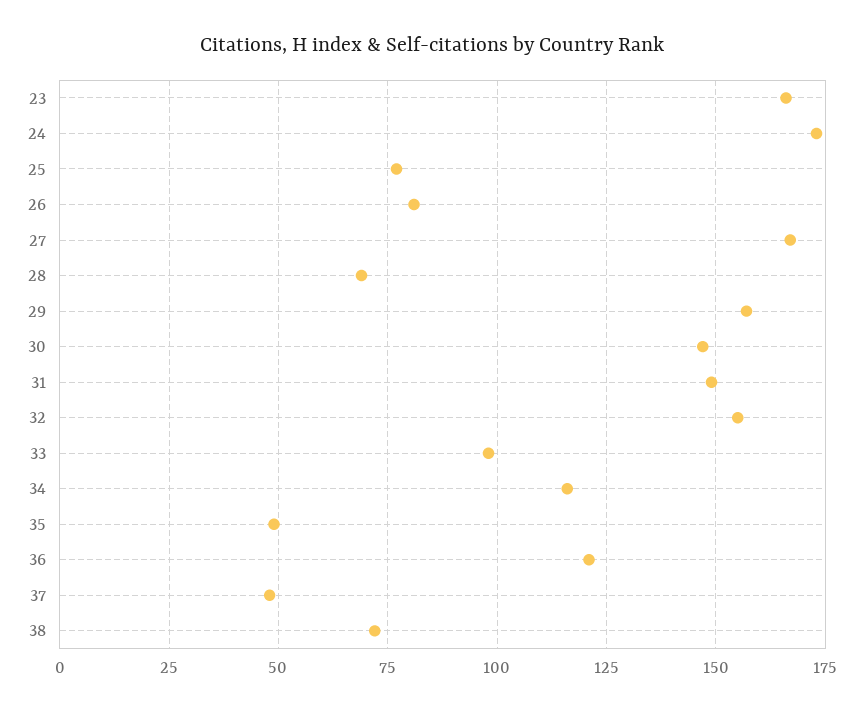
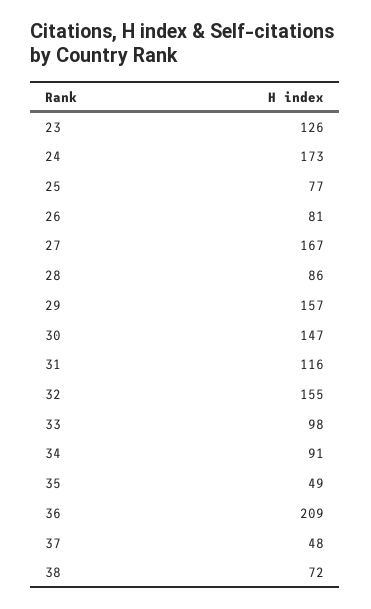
  {
-   "23": 165,
+   "23": 126,
    "24": 173,
    "25": 77,
    "26": 81,
    "27": 167,
-   "28": 70,
+   "28": 86,
    "29": 157,
    "30": 147,
-   "31": 150,
+   "31": 116,
    "32": 155,
    "33": 98,
-   "34": 115,
+   "34": 91,
    "35": 49,
-   "36": 120,
+   "36": 209,
    "37": 48,
    "38": 72
  }

